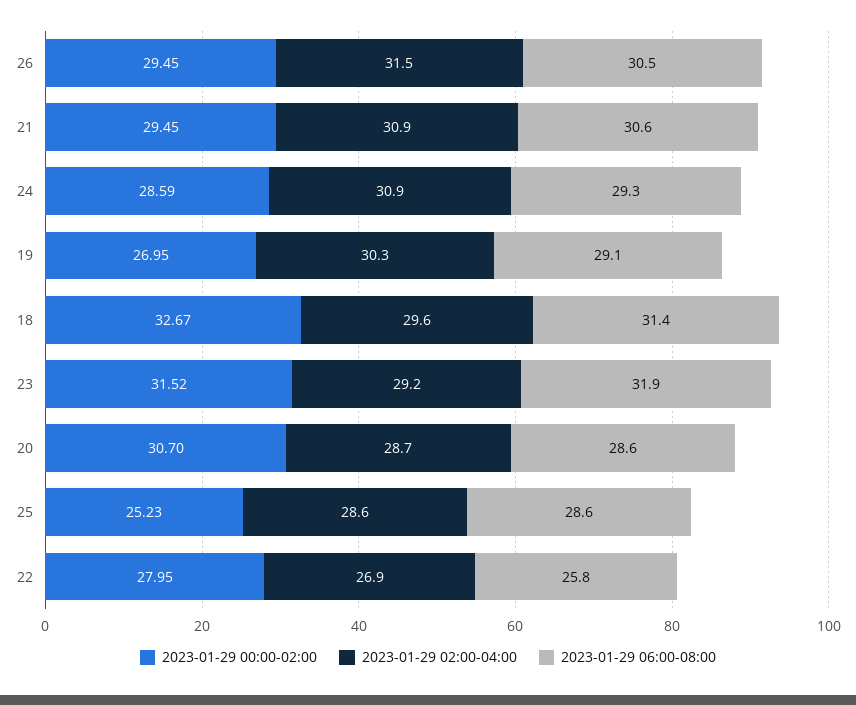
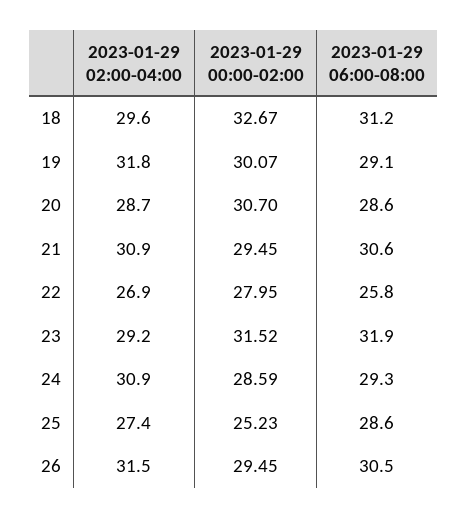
  {
    "2023-01-29 00:00-02:00": {
      "26": 29.45,
      "21": 29.45,
      "24": 28.59,
-     "19": 26.95,
+     "19": 30.07,
      "18": 32.67,
      "23": 31.52,
      "20": 30.7,
      "25": 25.23,
      "22": 27.95
    },
    "2023-01-29 02:00-04:00": {
      "26": 31.5,
      "21": 30.9,
      "24": 30.9,
-     "19": 30.3,
+     "19": 31.8,
      "18": 29.6,
      "23": 29.2,
      "20": 28.7,
-     "25": 28.6,
+     "25": 27.4,
      "22": 26.9
    },
    "2023-01-29 06:00-08:00": {
      "26": 30.5,
      "21": 30.6,
      "24": 29.3,
      "19": 29.1,
-     "18": 31.4,
+     "18": 31.2,
      "23": 31.9,
      "20": 28.6,
      "25": 28.6,
      "22": 25.8
    }
  }

